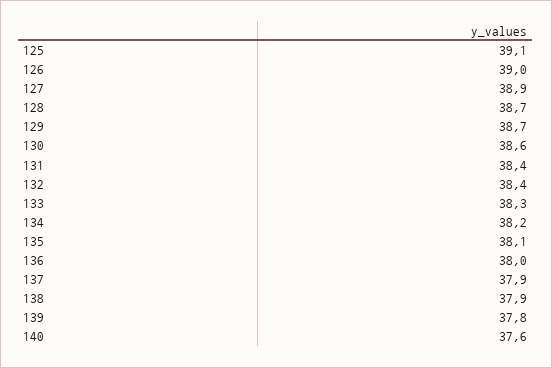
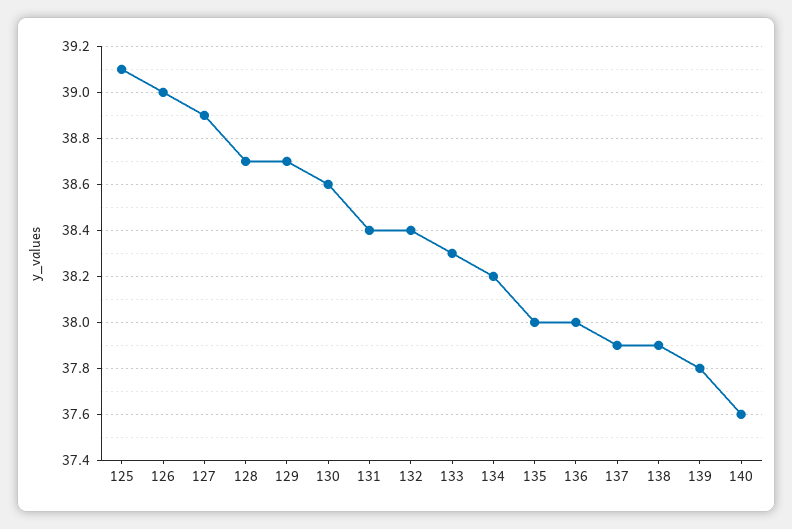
  {
    "125": 39.1,
    "126": 39,
    "127": 38.9,
    "128": 38.7,
    "129": 38.7,
    "130": 38.6,
    "131": 38.4,
    "132": 38.4,
    "133": 38.3,
    "134": 38.2,
-   "135": 38.1,
+   "135": 38,
    "136": 38,
    "137": 37.9,
    "138": 37.9,
    "139": 37.8,
    "140": 37.6
  }

